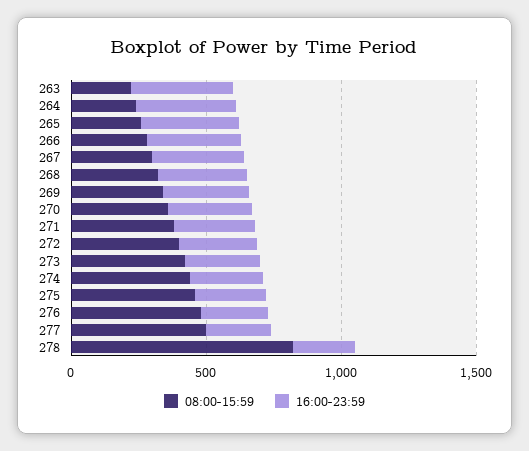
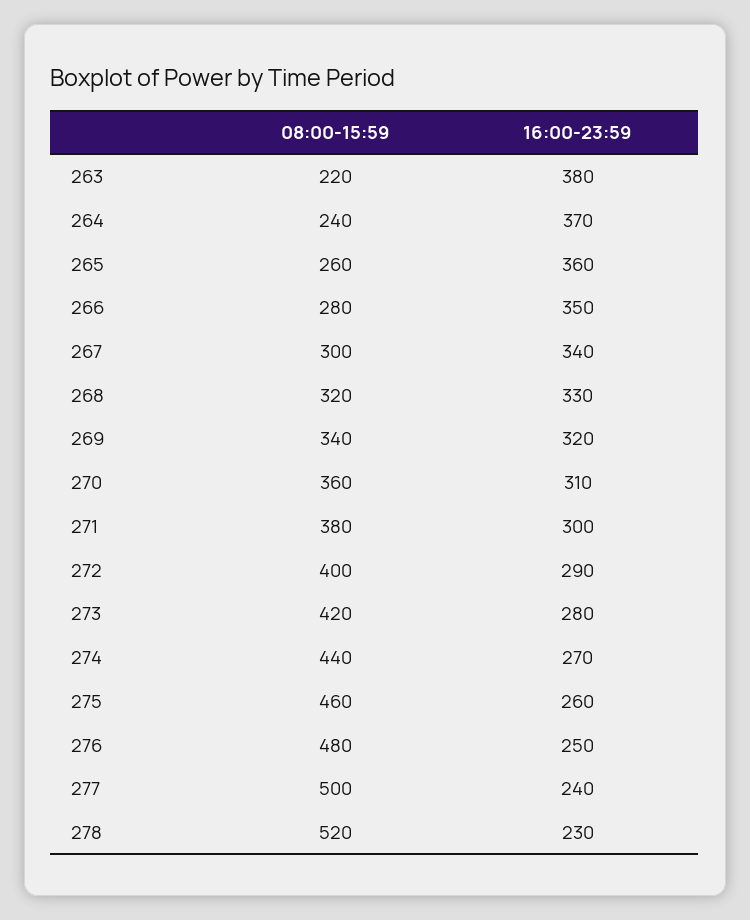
  {
    "08:00-15:59": {
      "263": 220,
      "264": 240,
      "265": 260,
      "266": 280,
      "267": 300,
      "268": 320,
      "269": 340,
      "270": 360,
      "271": 380,
      "272": 400,
      "273": 420,
      "274": 440,
      "275": 460,
      "276": 480,
      "277": 500,
-     "278": 800
+     "278": 520
    },
    "16:00-23:59": {
      "263": 380,
      "264": 370,
      "265": 360,
      "266": 350,
      "267": 340,
      "268": 330,
      "269": 320,
      "270": 310,
      "271": 300,
      "272": 290,
      "273": 280,
      "274": 270,
      "275": 260,
      "276": 250,
      "277": 240,
      "278": 230
    }
  }

